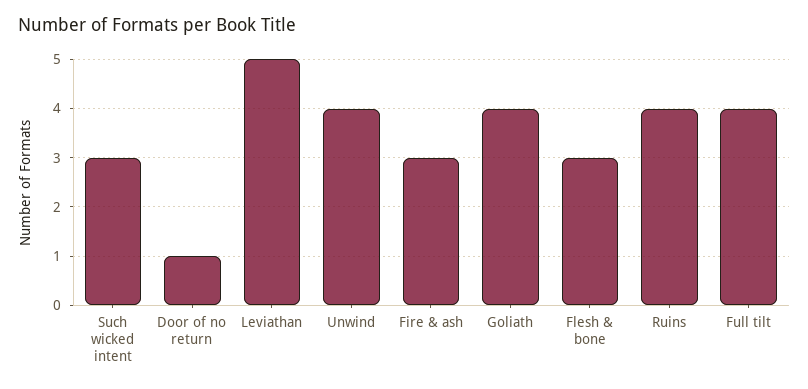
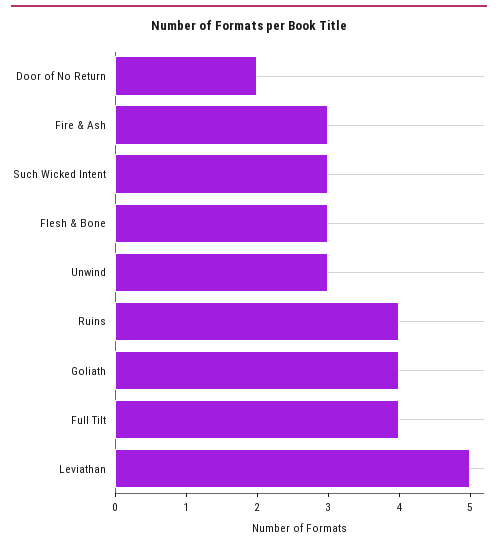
  {
    "Such wicked intent": 3,
-   "Door of no return": 1,
+   "Door of no return": 2,
    "Leviathan": 5,
-   "Unwind": 4,
+   "Unwind": 3,
    "Fire & ash": 3,
    "Goliath": 4,
    "Flesh & bone": 3,
    "Ruins": 4,
    "Full tilt": 4
  }

